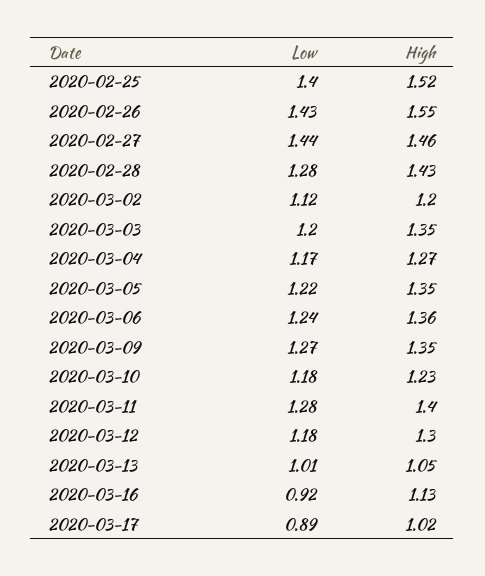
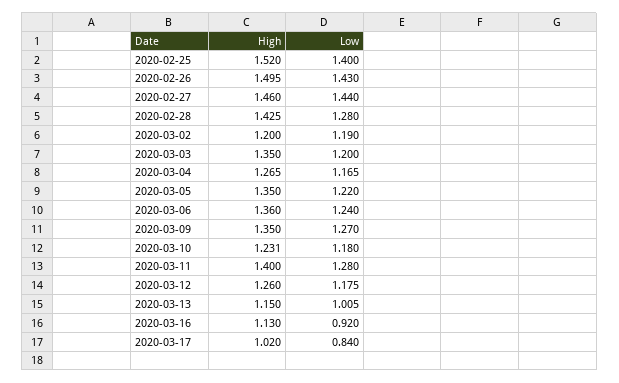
  {
    "Low": {
      "2020-02-25": 1.4,
      "2020-02-26": 1.43,
      "2020-02-27": 1.44,
      "2020-02-28": 1.28,
-     "2020-03-02": 1.12,
+     "2020-03-02": 1.19,
      "2020-03-03": 1.2,
      "2020-03-04": 1.165,
      "2020-03-05": 1.22,
      "2020-03-06": 1.24,
      "2020-03-09": 1.27,
      "2020-03-10": 1.18,
      "2020-03-11": 1.28,
      "2020-03-12": 1.175,
      "2020-03-13": 1.005,
      "2020-03-16": 0.92,
-     "2020-03-17": 0.89
+     "2020-03-17": 0.84
    },
    "High": {
      "2020-02-25": 1.52,
-     "2020-02-26": 1.55,
+     "2020-02-26": 1.495,
      "2020-02-27": 1.46,
      "2020-02-28": 1.425,
      "2020-03-02": 1.2,
      "2020-03-03": 1.35,
      "2020-03-04": 1.265,
      "2020-03-05": 1.35,
      "2020-03-06": 1.36,
      "2020-03-09": 1.35,
      "2020-03-10": 1.231,
      "2020-03-11": 1.4,
-     "2020-03-12": 1.3,
+     "2020-03-12": 1.26,
-     "2020-03-13": 1.05,
+     "2020-03-13": 1.15,
      "2020-03-16": 1.13,
      "2020-03-17": 1.02
    }
  }

